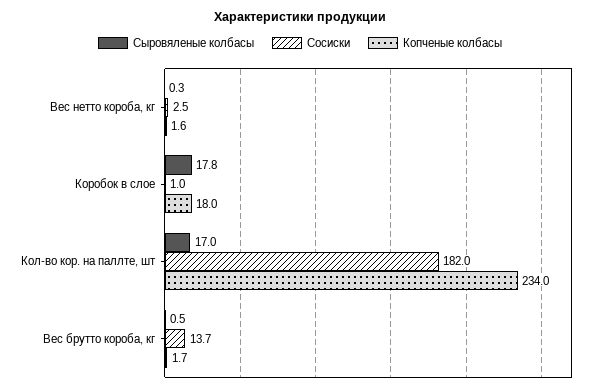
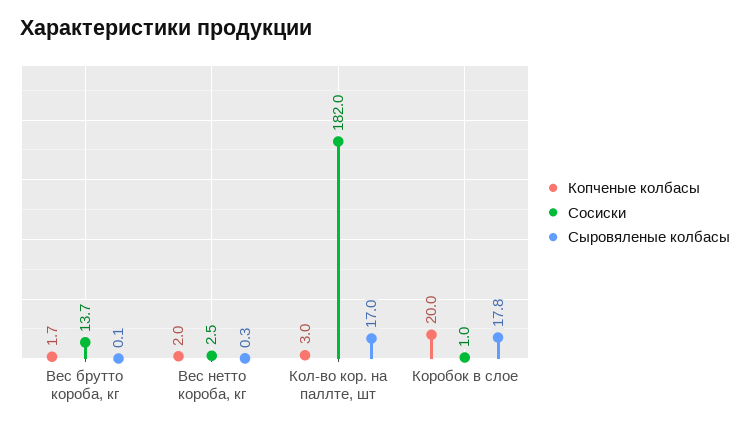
  {
    "Сыровяленые колбасы": {
      "Вес нетто короба, кг": 0.3,
      "Коробок в слое": 17.8,
      "Кол-во кор. на паллте, шт": 17,
-     "Вес брутто короба, кг": 0.5
+     "Вес брутто короба, кг": 0.1
    },
    "Сосиски": {
      "Вес нетто короба, кг": 2.5,
      "Коробок в слое": 1,
      "Кол-во кор. на паллте, шт": 182,
      "Вес брутто короба, кг": 13.7
    },
    "Копченые колбасы": {
-     "Вес нетто короба, кг": 1.6,
+     "Вес нетто короба, кг": 2,
-     "Коробок в слое": 18,
+     "Коробок в слое": 20,
-     "Кол-во кор. на паллте, шт": 234,
+     "Кол-во кор. на паллте, шт": 3,
      "Вес брутто короба, кг": 1.7
    }
  }

